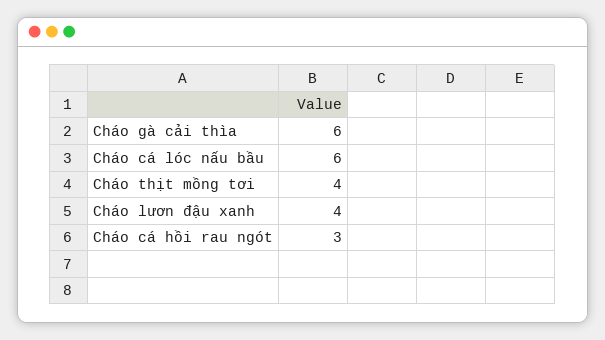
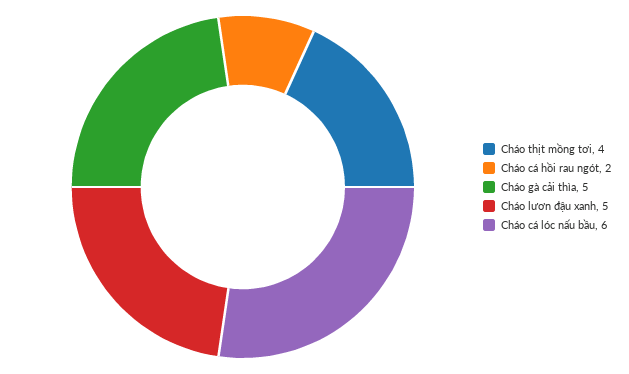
  {
-   "Cháo gà cải thìa": 6,
+   "Cháo gà cải thìa": 5,
    "Cháo cá lóc nấu bầu": 6,
    "Cháo thịt mồng tơi": 4,
-   "Cháo lươn đậu xanh": 4,
+   "Cháo lươn đậu xanh": 5,
-   "Cháo cá hồi rau ngót": 3
+   "Cháo cá hồi rau ngót": 2
  }

